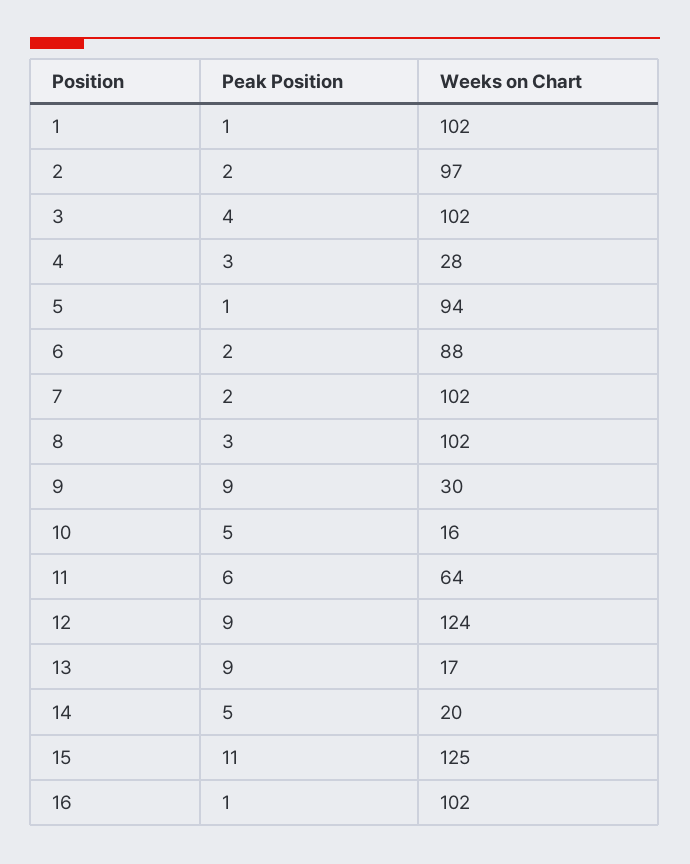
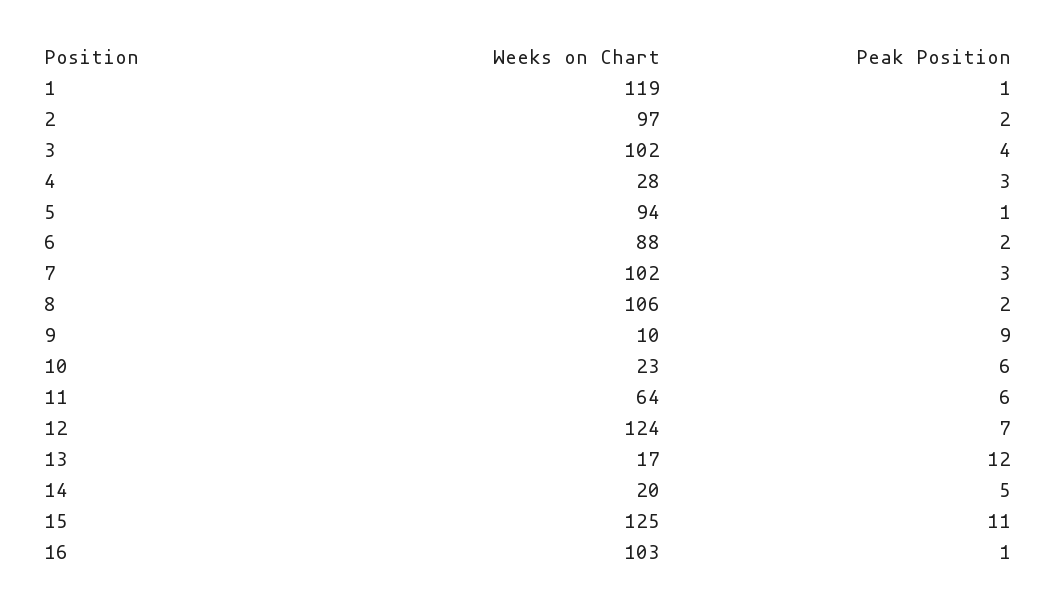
  {
    "Peak Position": {
      "1": 1,
      "2": 2,
      "3": 4,
      "4": 3,
      "5": 1,
      "6": 2,
-     "7": 2,
+     "7": 3,
-     "8": 3,
+     "8": 2,
      "9": 9,
-     "10": 5,
+     "10": 6,
      "11": 6,
-     "12": 9,
+     "12": 7,
-     "13": 9,
+     "13": 12,
      "14": 5,
      "15": 11,
      "16": 1
    },
    "Weeks on Chart": {
-     "1": 102,
+     "1": 119,
      "2": 97,
      "3": 102,
      "4": 28,
      "5": 94,
      "6": 88,
      "7": 102,
-     "8": 102,
+     "8": 106,
-     "9": 30,
+     "9": 10,
-     "10": 16,
+     "10": 23,
      "11": 64,
      "12": 124,
      "13": 17,
      "14": 20,
      "15": 125,
-     "16": 102
+     "16": 103
    }
  }

